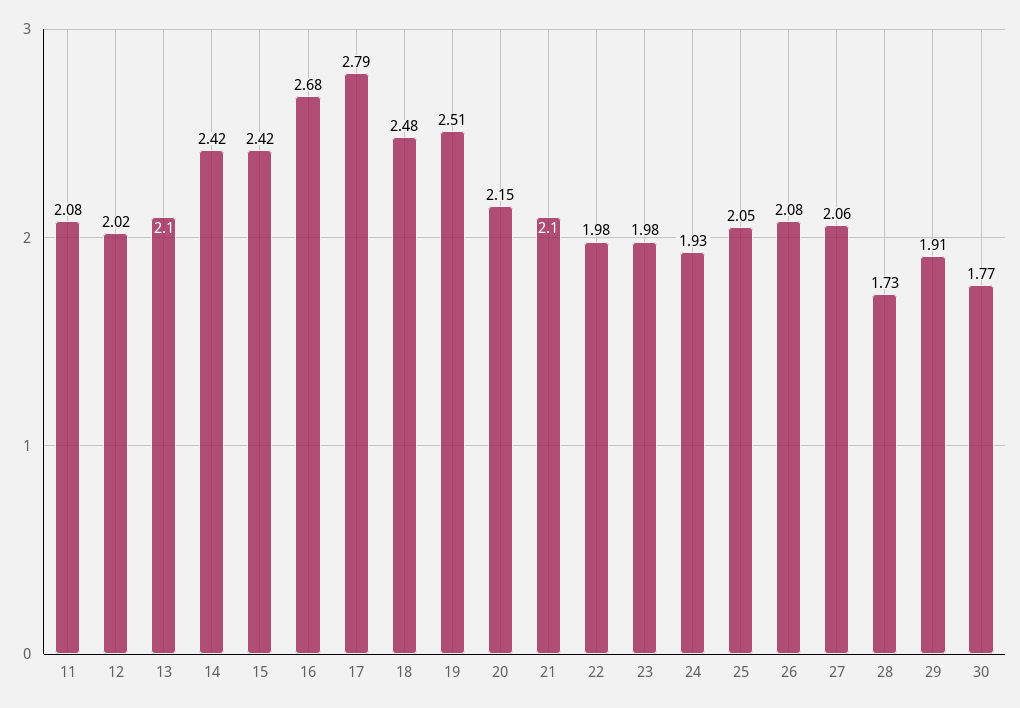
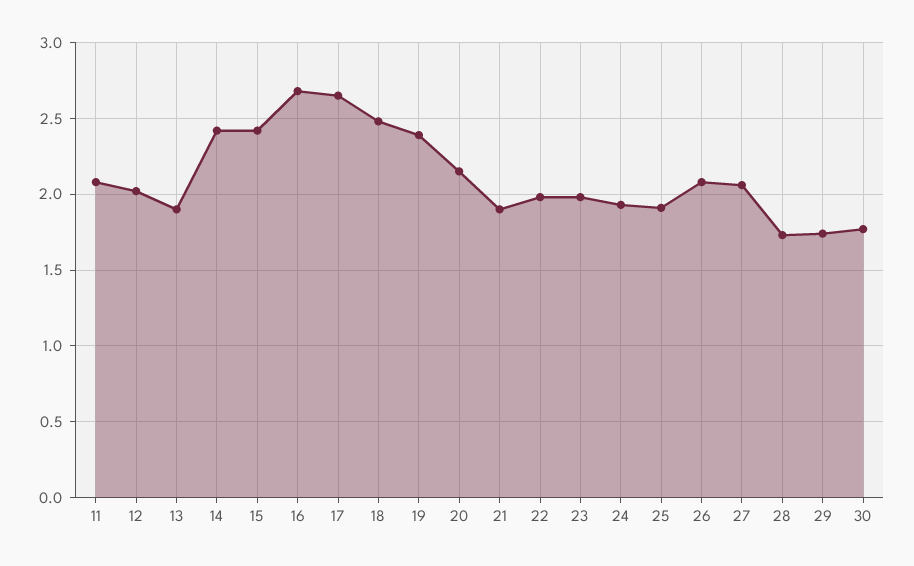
  {
    "11": 2.08,
    "12": 2.02,
-   "13": 2.1,
+   "13": 1.9,
    "14": 2.42,
    "15": 2.42,
    "16": 2.68,
-   "17": 2.79,
+   "17": 2.65,
    "18": 2.48,
-   "19": 2.51,
+   "19": 2.4,
    "20": 2.15,
-   "21": 2.1,
+   "21": 1.9,
    "22": 1.98,
    "23": 1.98,
    "24": 1.93,
-   "25": 2.05,
+   "25": 1.9,
    "26": 2.08,
    "27": 2.06,
    "28": 1.73,
-   "29": 1.91,
+   "29": 1.75,
    "30": 1.77
  }

